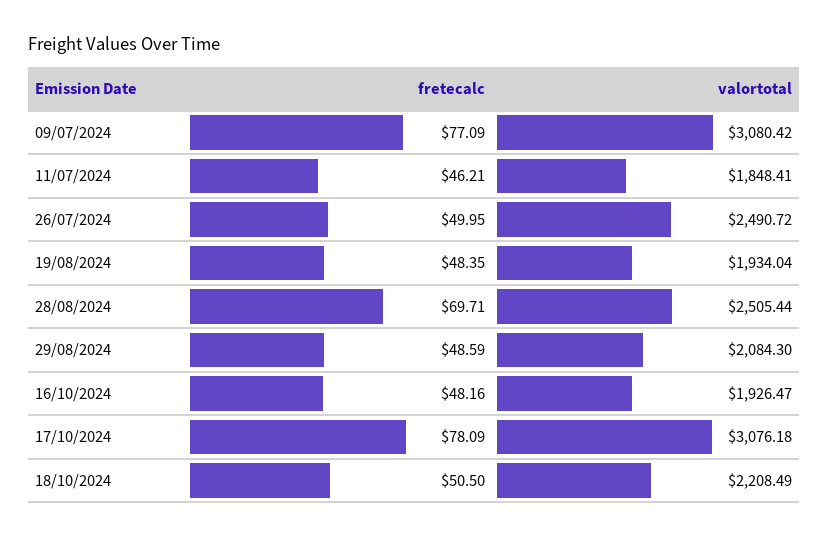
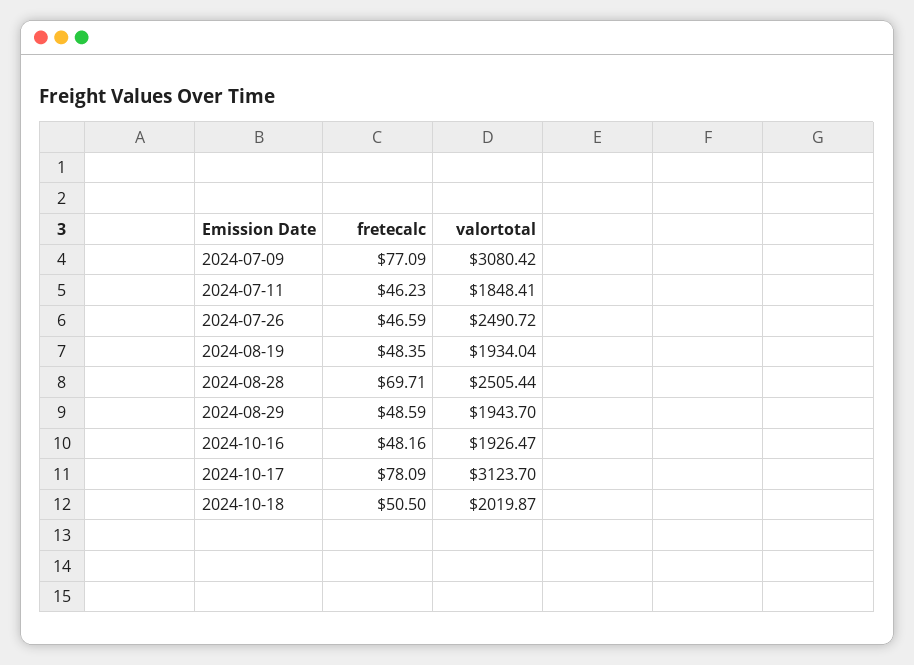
  {
    "fretecalc": {
      "09/07/2024": 77.09,
-     "11/07/2024": 46.21,
+     "11/07/2024": 46.23,
-     "26/07/2024": 49.95,
+     "26/07/2024": 46.59,
      "19/08/2024": 48.35,
      "28/08/2024": 69.71,
      "29/08/2024": 48.59,
      "16/10/2024": 48.16,
      "17/10/2024": 78.09,
      "18/10/2024": 50.5
    },
    "valortotal": {
      "09/07/2024": 3080.42,
      "11/07/2024": 1848.41,
      "26/07/2024": 2490.72,
      "19/08/2024": 1934.04,
      "28/08/2024": 2505.44,
-     "29/08/2024": 2084.3,
+     "29/08/2024": 1943.7,
      "16/10/2024": 1926.47,
-     "17/10/2024": 3076.18,
+     "17/10/2024": 3123.7,
-     "18/10/2024": 2208.49
+     "18/10/2024": 2019.87
    }
  }

